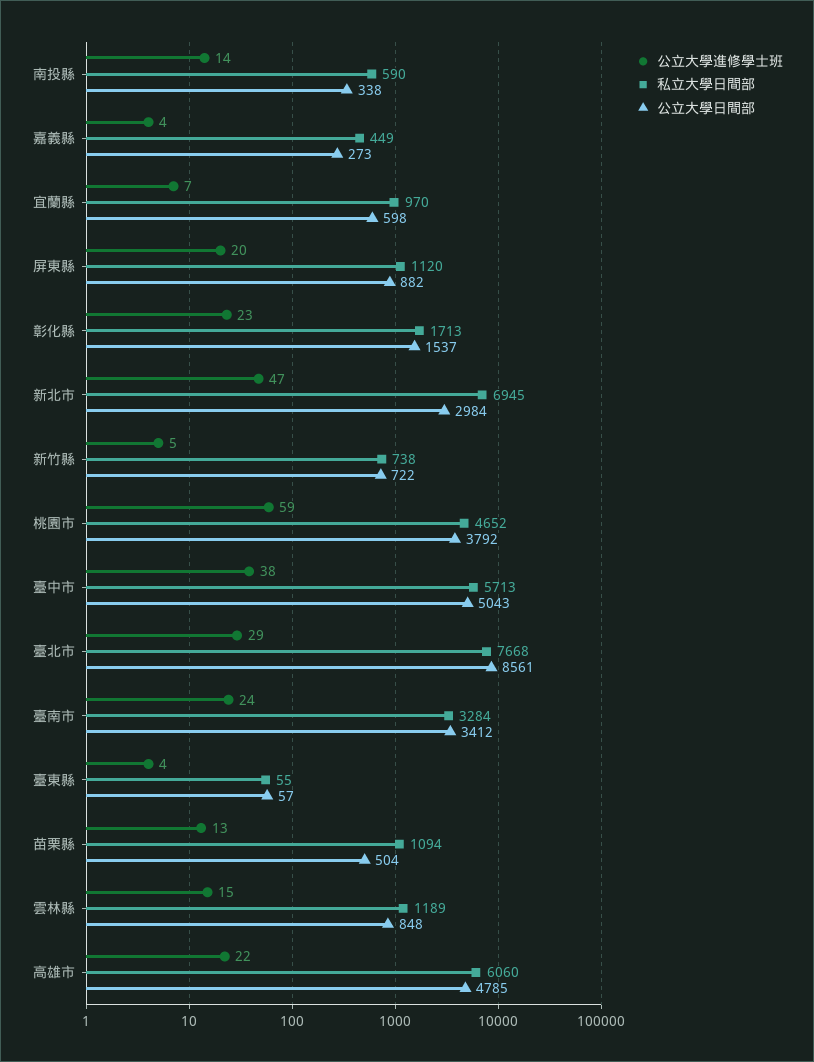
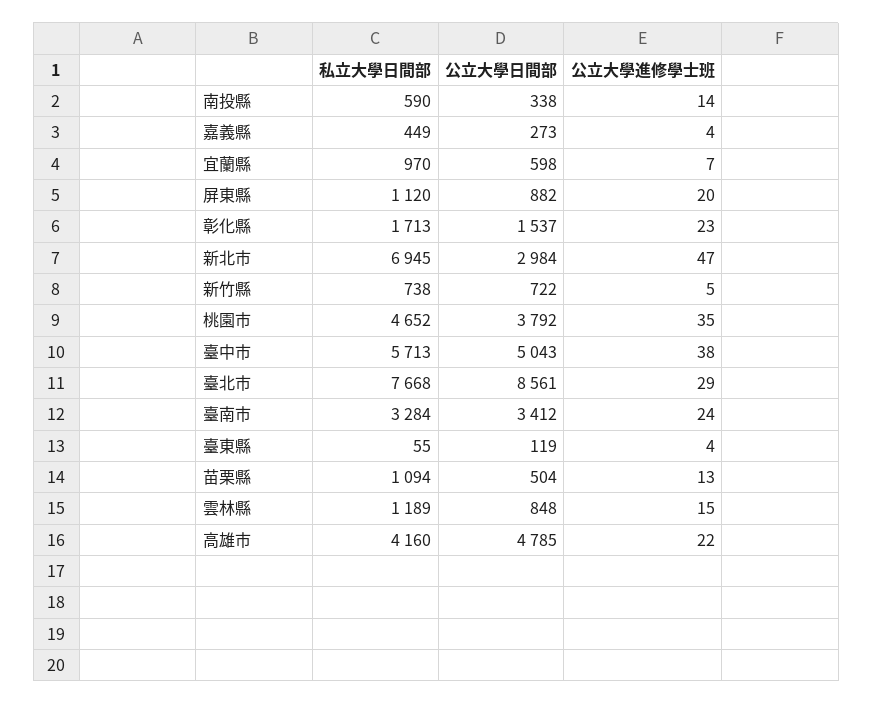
  {
    "公立大學進修學士班": {
      "南投縣": 14,
      "嘉義縣": 4,
      "宜蘭縣": 7,
      "屏東縣": 20,
      "彰化縣": 23,
      "新北市": 47,
      "新竹縣": 5,
-     "桃園市": 59,
+     "桃園市": 35,
      "臺中市": 38,
      "臺北市": 29,
      "臺南市": 24,
      "臺東縣": 4,
      "苗栗縣": 13,
      "雲林縣": 15,
      "高雄市": 22
    },
    "私立大學日間部": {
      "南投縣": 590,
      "嘉義縣": 449,
      "宜蘭縣": 970,
      "屏東縣": 1120,
      "彰化縣": 1713,
      "新北市": 6945,
      "新竹縣": 738,
      "桃園市": 4652,
      "臺中市": 5713,
      "臺北市": 7668,
      "臺南市": 3284,
      "臺東縣": 55,
      "苗栗縣": 1094,
      "雲林縣": 1189,
-     "高雄市": 6060
+     "高雄市": 4160
    },
    "公立大學日間部": {
      "南投縣": 338,
      "嘉義縣": 273,
      "宜蘭縣": 598,
      "屏東縣": 882,
      "彰化縣": 1537,
      "新北市": 2984,
      "新竹縣": 722,
      "桃園市": 3792,
      "臺中市": 5043,
      "臺北市": 8561,
      "臺南市": 3412,
-     "臺東縣": 57,
+     "臺東縣": 119,
      "苗栗縣": 504,
      "雲林縣": 848,
      "高雄市": 4785
    }
  }

